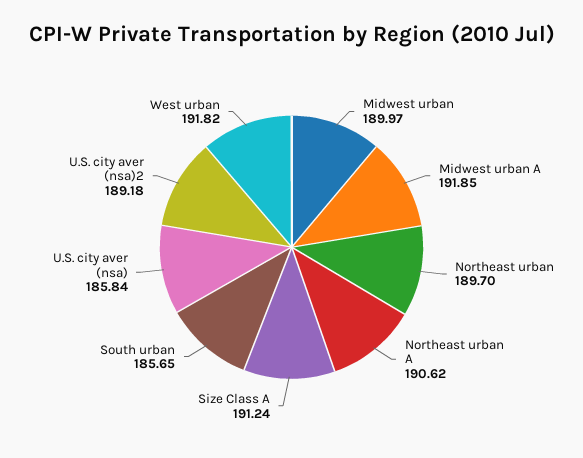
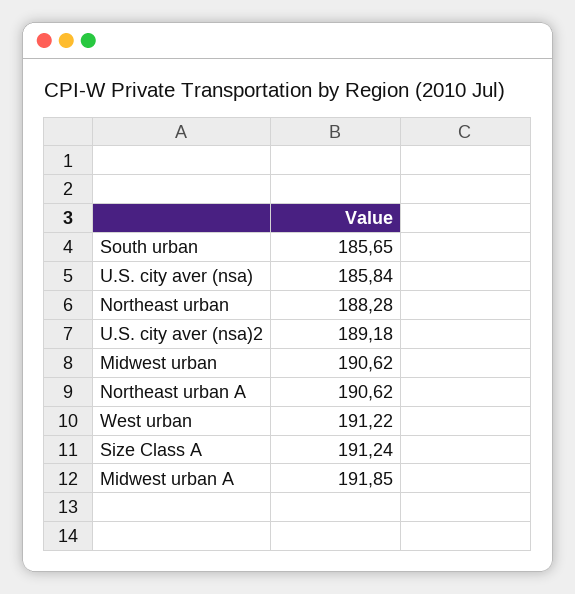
  {
-   "Midwest urban": 189.97,
+   "Midwest urban": 190.62,
    "Midwest urban A": 191.85,
-   "Northeast urban": 189.7,
+   "Northeast urban": 188.28,
    "Northeast urban A": 190.62,
    "Size Class A": 191.24,
    "South urban": 185.65,
    "U.S. city aver (nsa)": 185.84,
    "U.S. city aver (nsa)2": 189.18,
-   "West urban": 191.82
+   "West urban": 191.22
  }

